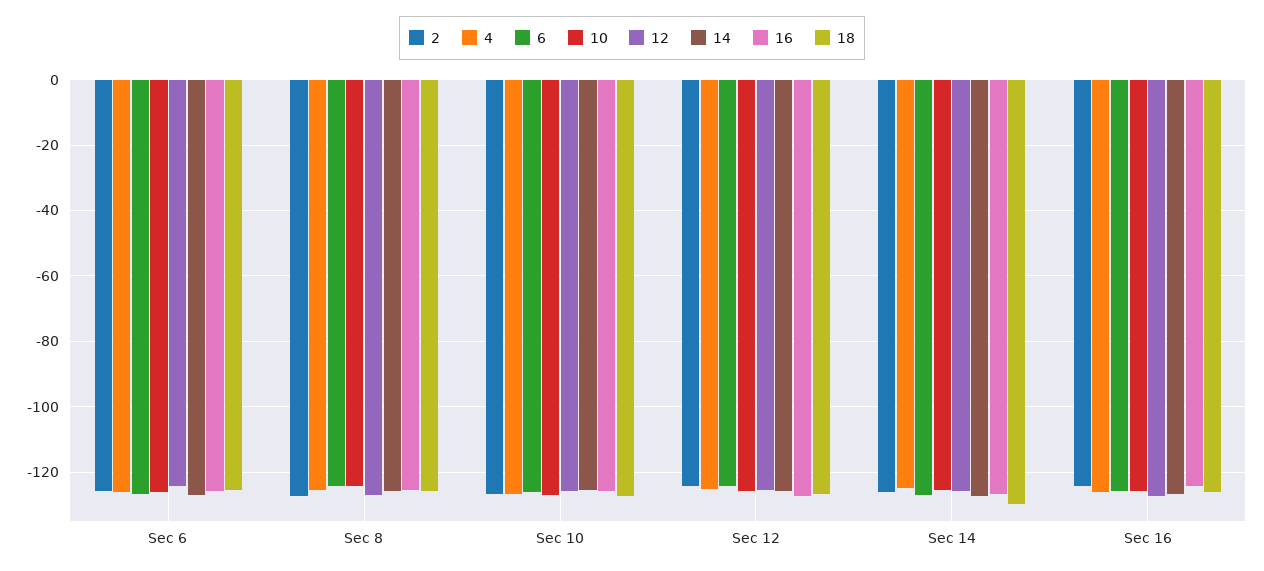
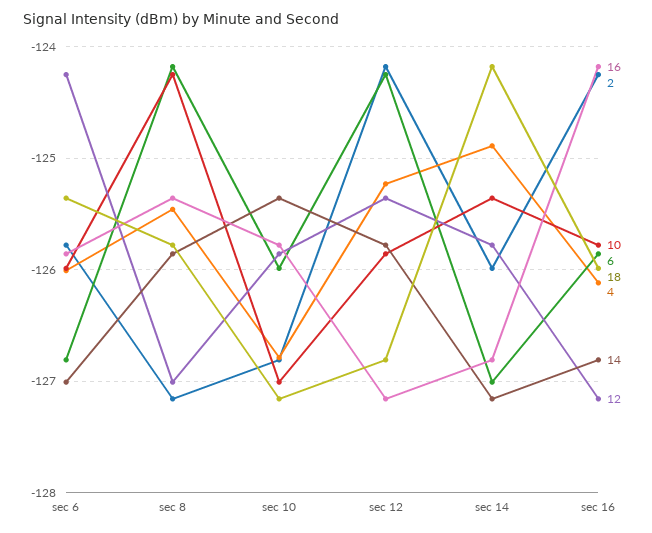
  {
    "2": {
      "Sec 6": -125.8,
      "Sec 8": -127.2,
      "Sec 10": -126.8,
      "Sec 12": -124.2,
      "Sec 14": -126,
      "Sec 16": -124.3
    },
    "4": {
      "Sec 6": -126,
      "Sec 8": -125.5,
      "Sec 10": -126.8,
      "Sec 12": -125.2,
      "Sec 14": -124.9,
      "Sec 16": -126.1
    },
    "6": {
      "Sec 6": -126.8,
      "Sec 8": -124.2,
      "Sec 10": -126,
      "Sec 12": -124.3,
      "Sec 14": -127,
      "Sec 16": -125.9
    },
    "10": {
      "Sec 6": -126,
      "Sec 8": -124.3,
      "Sec 10": -127,
      "Sec 12": -125.9,
      "Sec 14": -125.4,
      "Sec 16": -125.8
    },
    "12": {
      "Sec 6": -124.3,
      "Sec 8": -127,
      "Sec 10": -125.9,
      "Sec 12": -125.4,
      "Sec 14": -125.8,
      "Sec 16": -127.2
    },
    "14": {
      "Sec 6": -127,
      "Sec 8": -125.9,
      "Sec 10": -125.4,
      "Sec 12": -125.8,
      "Sec 14": -127.2,
      "Sec 16": -126.8
    },
    "16": {
      "Sec 6": -125.9,
      "Sec 8": -125.4,
      "Sec 10": -125.8,
      "Sec 12": -127.2,
      "Sec 14": -126.8,
      "Sec 16": -124.2
    },
    "18": {
      "Sec 6": -125.4,
      "Sec 8": -125.8,
      "Sec 10": -127.2,
      "Sec 12": -126.8,
-     "Sec 14": -130,
+     "Sec 14": -124.2,
      "Sec 16": -126
    }
  }

